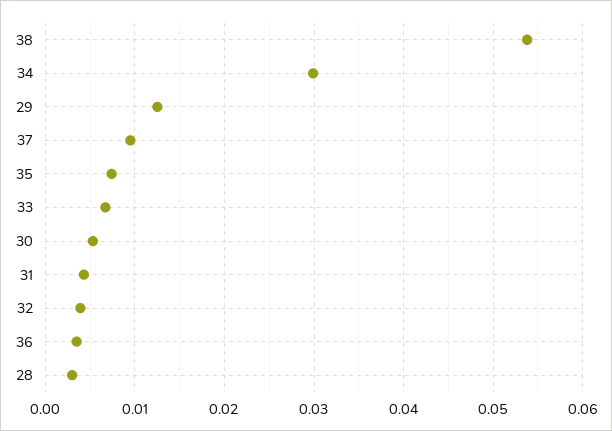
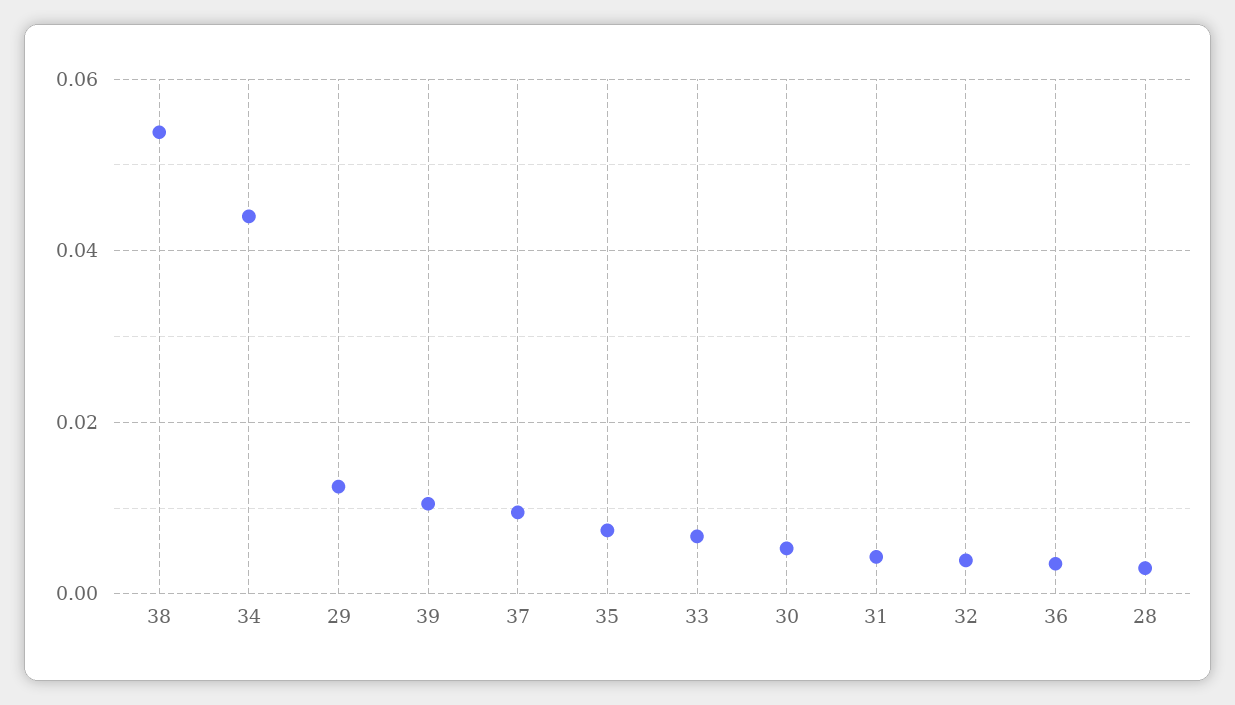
  {
    "38": 0.054,
-   "34": 0.03,
+   "34": 0.044,
    "29": 0.013,
    "37": 0.01,
    "35": 0.007,
    "33": 0.007,
    "30": 0.005,
    "31": 0.004,
    "32": 0.004,
    "36": 0.004,
-   "28": 0.003
+   "28": 0.003,
+   "39": 0.01
  }

